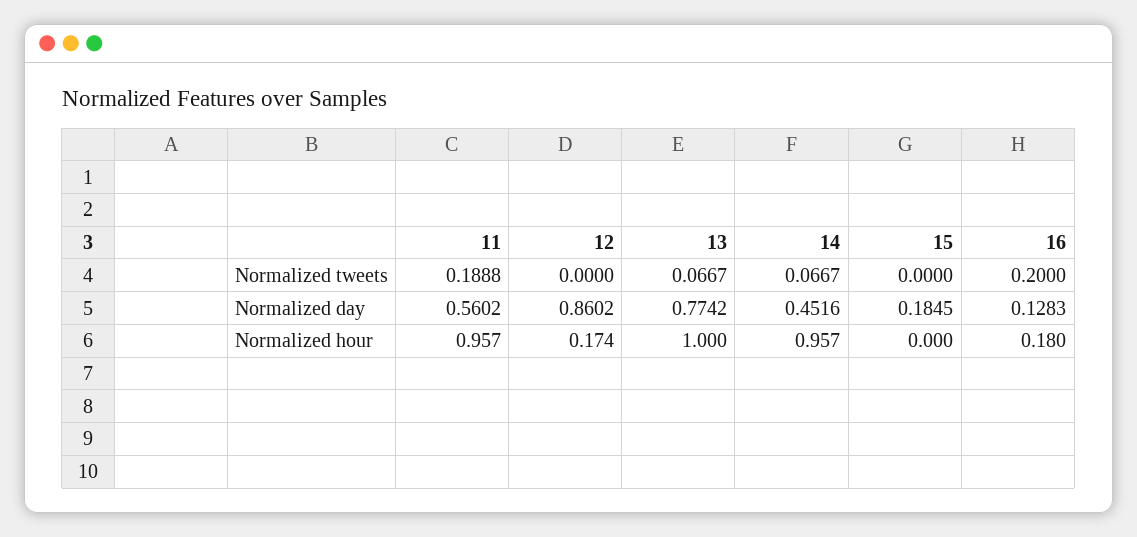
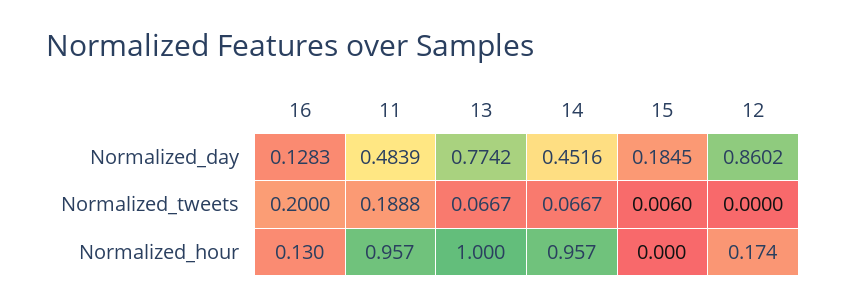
  {
    "11": {
      "Normalized tweets": 0.1888,
-     "Normalized day": 0.5602,
+     "Normalized day": 0.4839,
      "Normalized hour": 0.957
    },
    "12": {
      "Normalized tweets": 0,
      "Normalized day": 0.8602,
      "Normalized hour": 0.174
    },
    "13": {
      "Normalized tweets": 0.0667,
      "Normalized day": 0.7742,
      "Normalized hour": 1
    },
    "14": {
      "Normalized tweets": 0.0667,
      "Normalized day": 0.4516,
      "Normalized hour": 0.957
    },
    "15": {
-     "Normalized tweets": 0,
+     "Normalized tweets": 0.006,
      "Normalized day": 0.1845,
      "Normalized hour": 0
    },
    "16": {
      "Normalized tweets": 0.2,
      "Normalized day": 0.1283,
-     "Normalized hour": 0.18
+     "Normalized hour": 0.13
    }
  }

